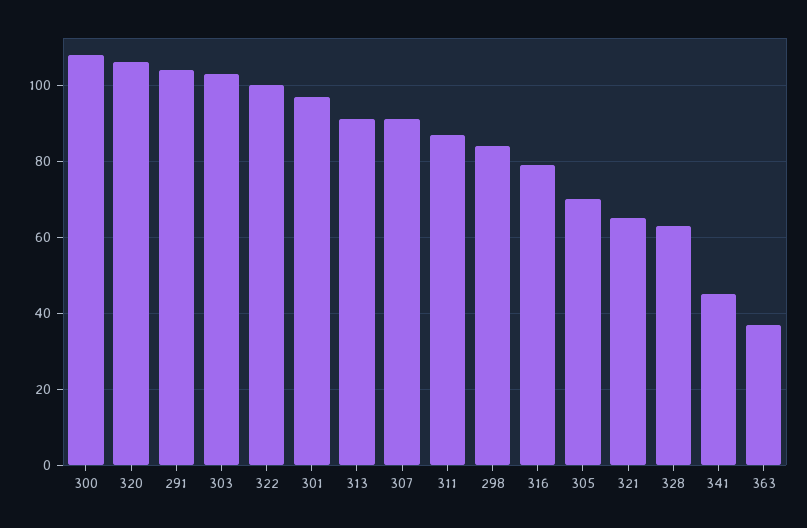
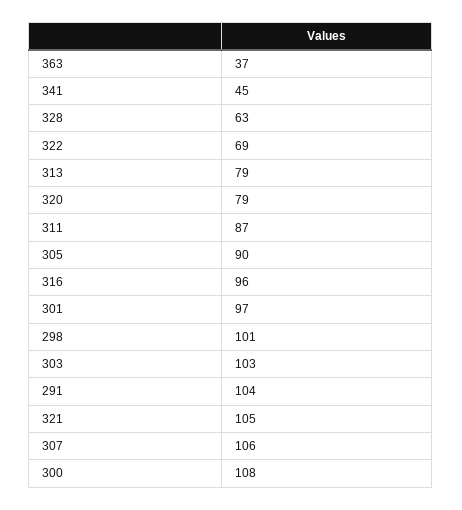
  {
    "300": 108,
-   "320": 105,
+   "320": 79,
    "291": 104,
    "303": 103,
-   "322": 100,
+   "322": 69,
    "301": 97,
-   "313": 90,
+   "313": 79,
-   "307": 90,
+   "307": 106,
    "311": 87,
-   "298": 85,
+   "298": 101,
-   "316": 80,
+   "316": 96,
-   "305": 70,
+   "305": 90,
-   "321": 65,
+   "321": 105,
    "328": 63,
    "341": 45,
    "363": 37
  }

